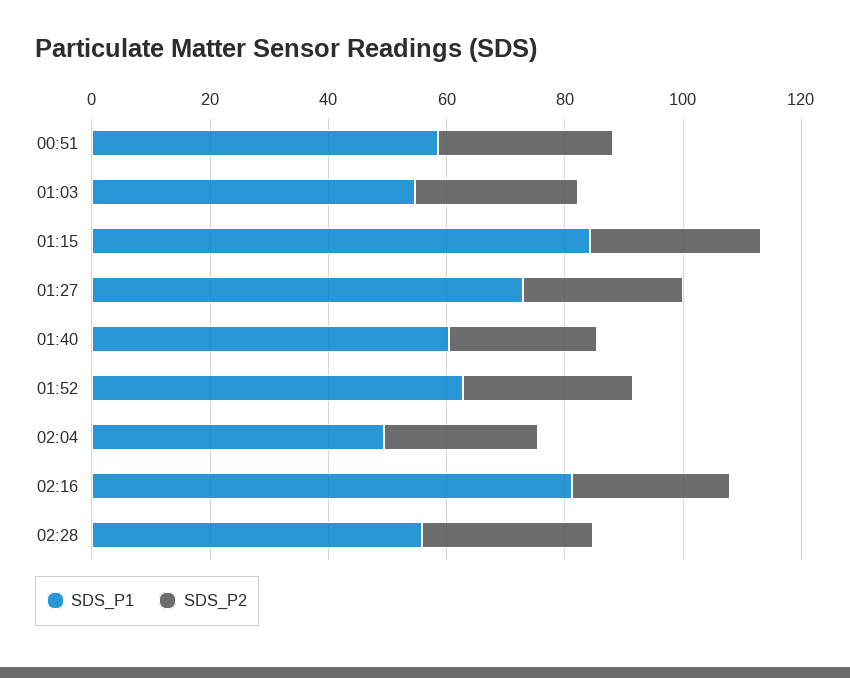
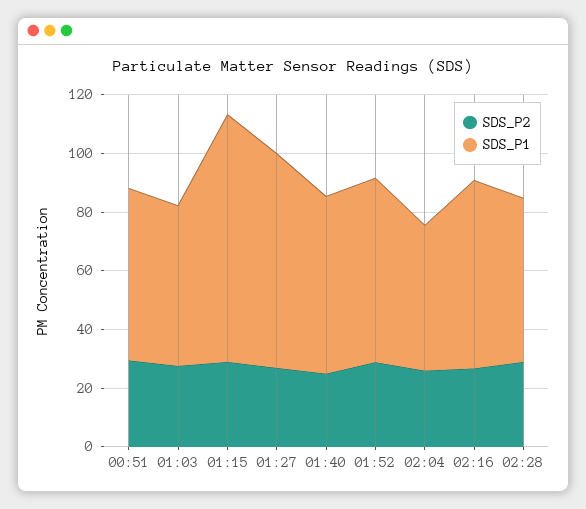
  {
    "SDS_P1": {
      "00:51": 60,
      "01:03": 55,
      "01:15": 85,
      "01:27": 75,
      "01:40": 60,
      "01:52": 65,
      "02:04": 50,
-     "02:16": 80,
+     "02:16": 65,
      "02:28": 55
    },
    "SDS_P2": {
      "00:51": 30,
      "01:03": 30,
      "01:15": 30,
      "01:27": 25,
      "01:40": 25,
      "01:52": 30,
      "02:04": 25,
      "02:16": 25,
      "02:28": 30
    }
  }

